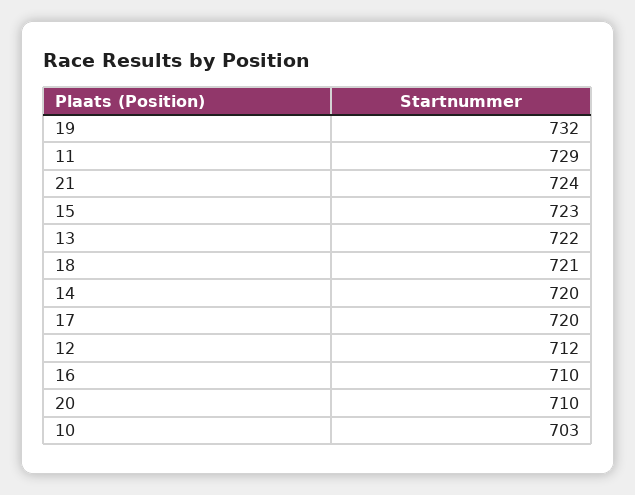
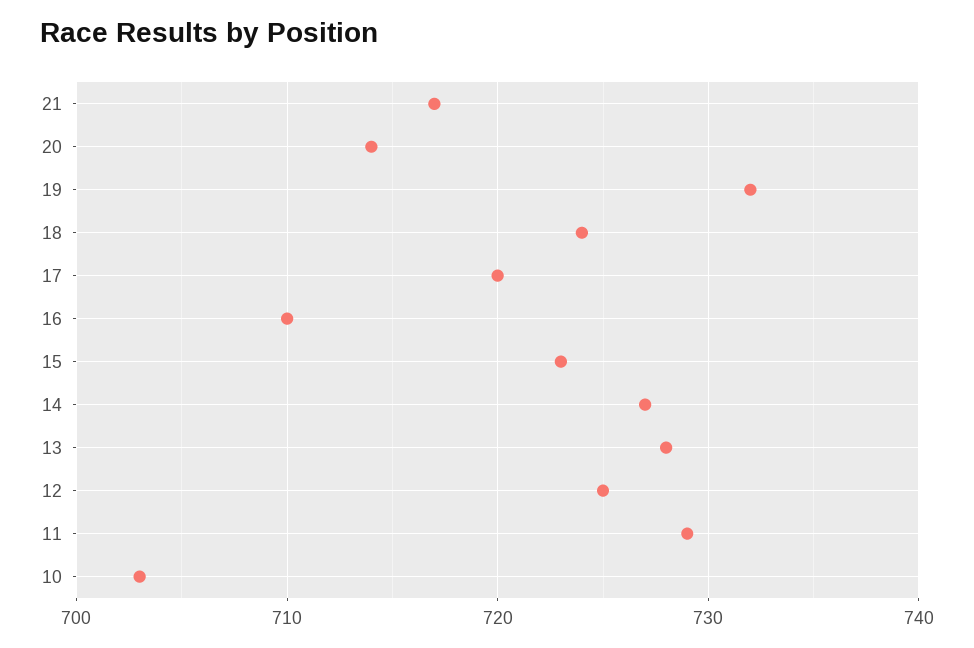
  {
    "19": 732,
    "11": 729,
-   "21": 724,
+   "21": 717,
    "15": 723,
-   "13": 722,
+   "13": 728,
-   "18": 721,
+   "18": 724,
-   "14": 720,
+   "14": 727,
    "17": 720,
-   "12": 712,
+   "12": 725,
    "16": 710,
-   "20": 710,
+   "20": 714,
    "10": 703
  }

